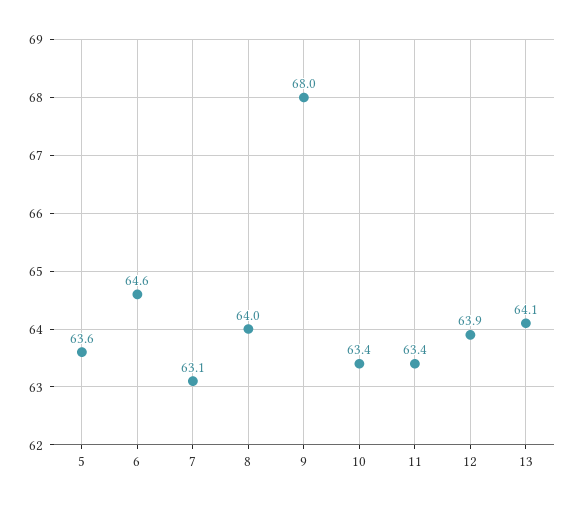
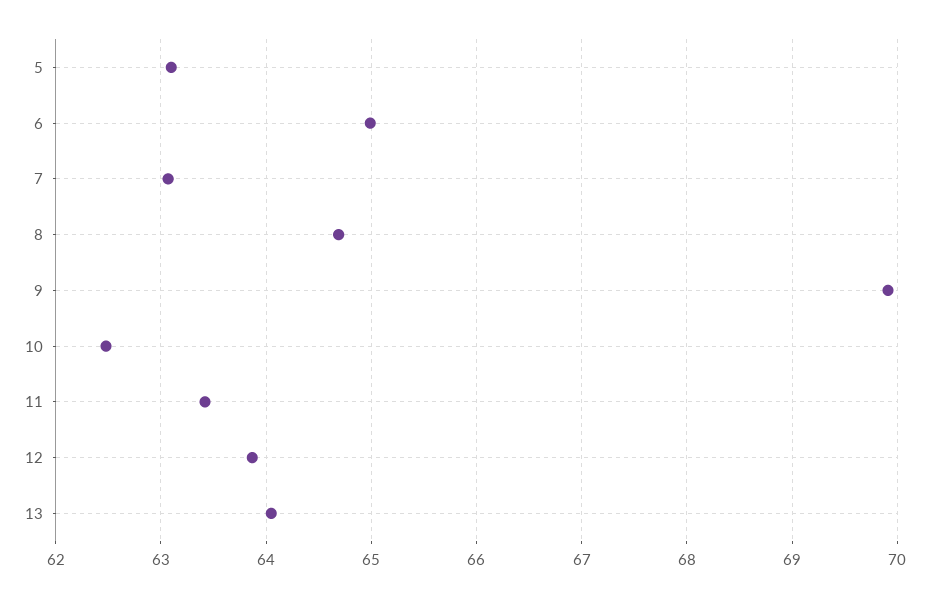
  {
-   "5": 63.6,
+   "5": 63.1,
-   "6": 64.6,
+   "6": 65,
    "7": 63.1,
-   "8": 64,
+   "8": 64.7,
-   "9": 68,
+   "9": 69.9,
-   "10": 63.4,
+   "10": 62.5,
    "11": 63.4,
    "12": 63.9,
    "13": 64.1
  }

